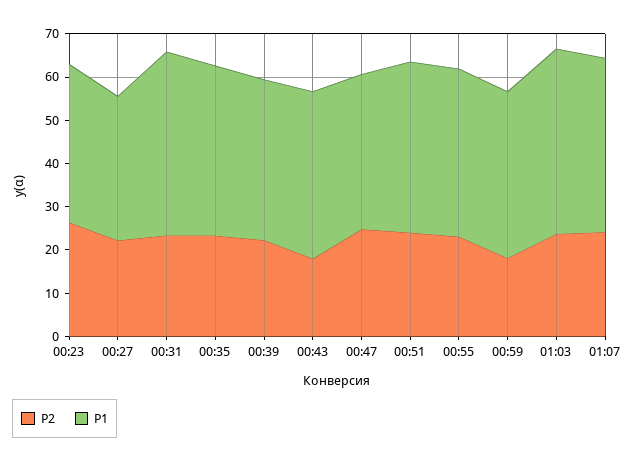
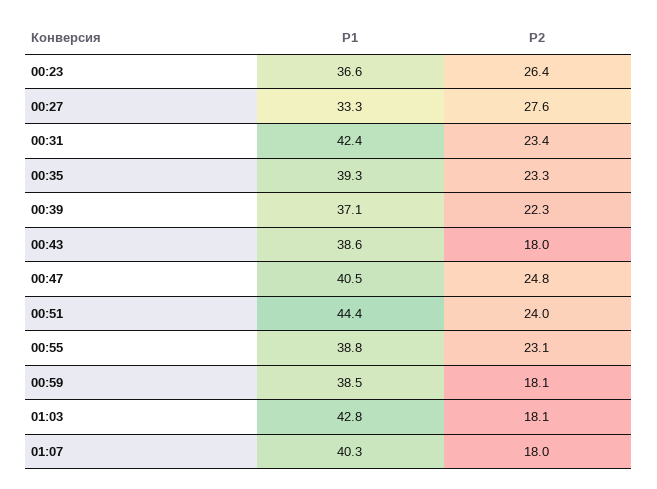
  {
    "P2": {
      "00:23": 26.4,
-     "00:27": 22,
+     "00:27": 27.6,
      "00:31": 23.4,
      "00:35": 23.3,
      "00:39": 22.3,
      "00:43": 18,
      "00:47": 24.8,
      "00:51": 24,
      "00:55": 23.1,
      "00:59": 18.1,
-     "01:03": 24,
+     "01:03": 18.1,
-     "01:07": 24
+     "01:07": 18
    },
    "P1": {
      "00:23": 36.6,
      "00:27": 33.3,
      "00:31": 42.4,
      "00:35": 39.3,
      "00:39": 37.1,
      "00:43": 38.6,
-     "00:47": 36,
+     "00:47": 40.5,
-     "00:51": 40,
+     "00:51": 44.4,
      "00:55": 38.8,
      "00:59": 38.5,
      "01:03": 42.8,
      "01:07": 40.3
    }
  }

